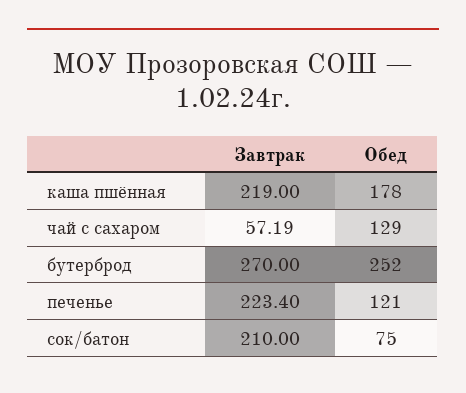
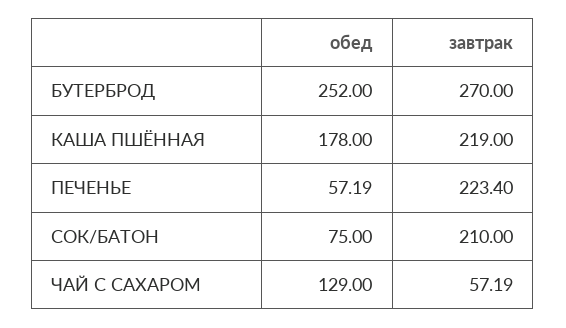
  {
    "Завтрак": {
      "каша пшённая": 219,
      "чай с сахаром": 57.19,
      "бутерброд": 270,
      "печенье": 223.4,
      "сок/батон": 210
    },
    "Обед": {
      "каша пшённая": 178,
      "чай с сахаром": 129,
      "бутерброд": 252,
-     "печенье": 121,
+     "печенье": 57.19,
      "сок/батон": 75
    }
  }

